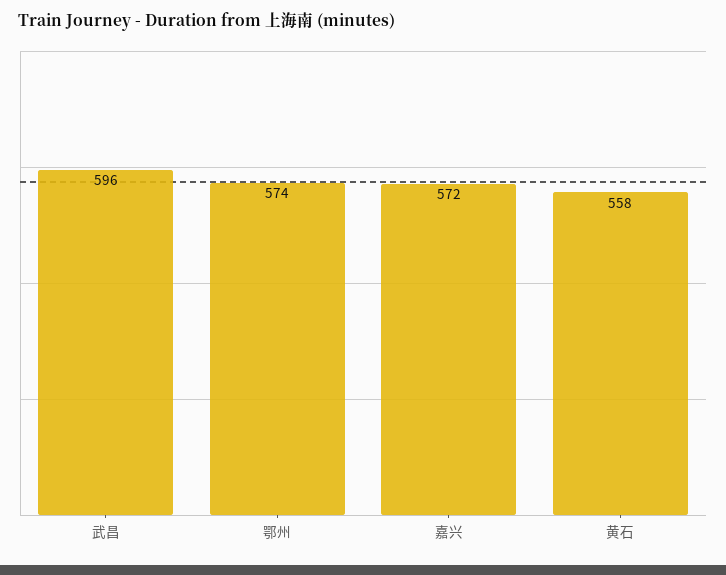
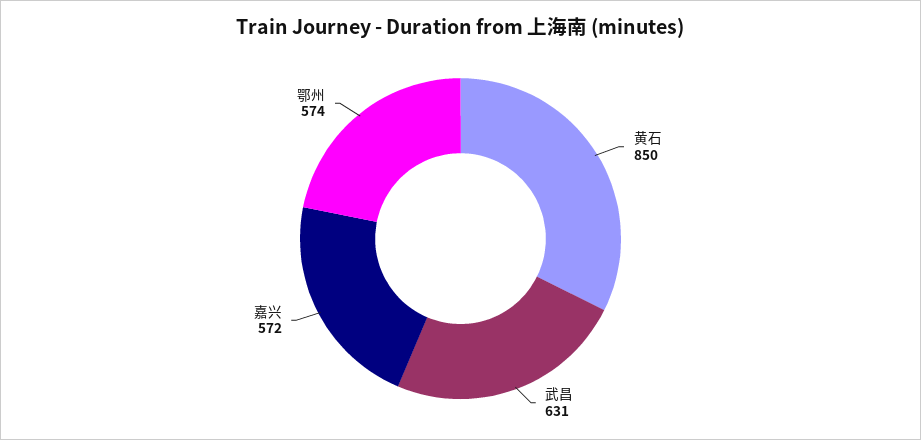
  {
-   "武昌": 596,
+   "武昌": 631,
    "鄂州": 574,
    "嘉兴": 572,
-   "黄石": 558
+   "黄石": 850
  }

